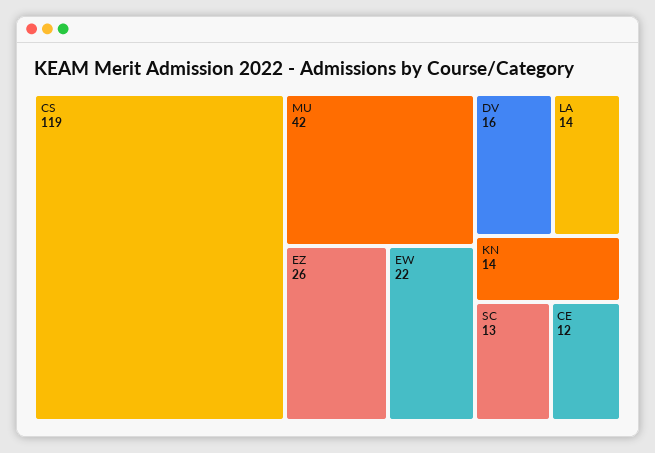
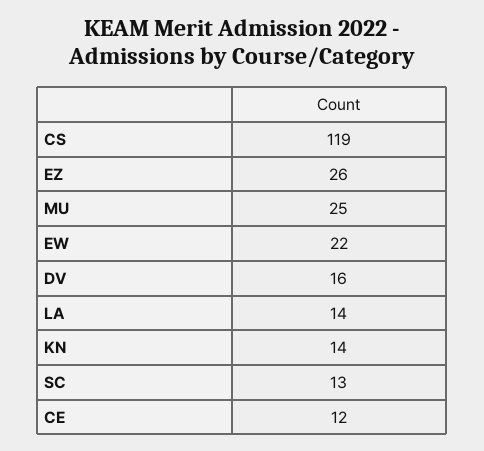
  {
    "CS": 119,
-   "MU": 42,
+   "MU": 25,
    "EZ": 26,
    "EW": 22,
    "DV": 16,
    "LA": 14,
    "KN": 14,
    "SC": 13,
    "CE": 12
  }

